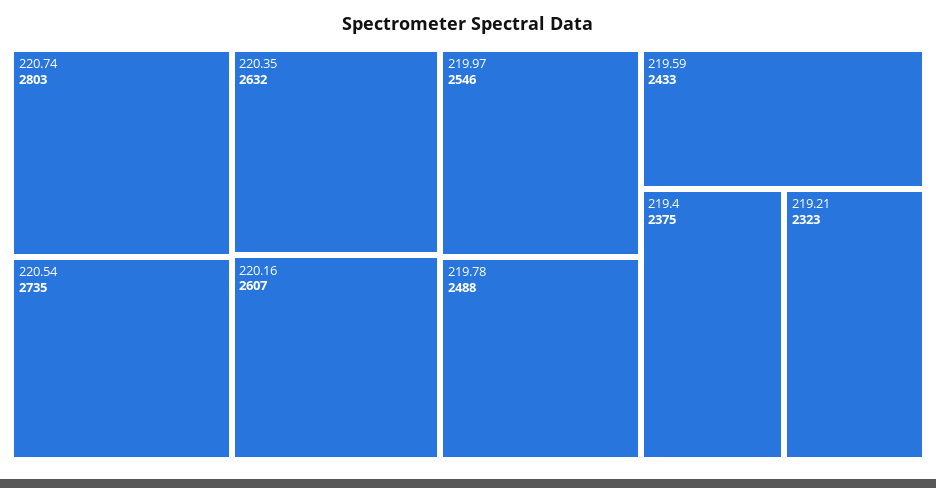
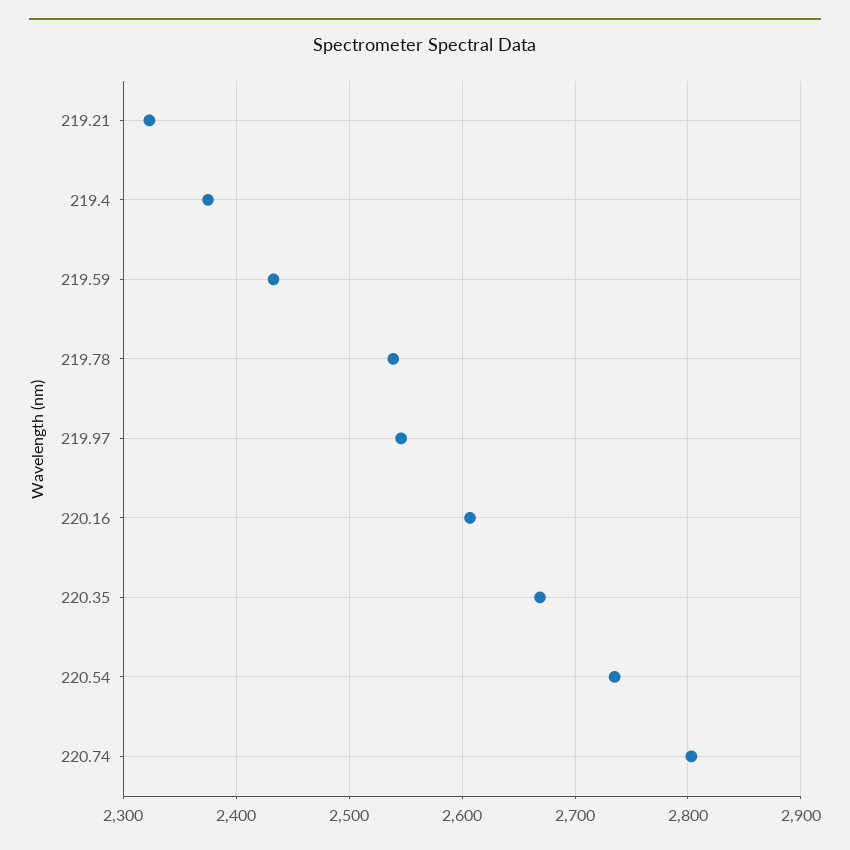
  {
    "220.74": 2803,
    "220.54": 2735,
-   "220.35": 2632,
+   "220.35": 2670,
    "220.16": 2607,
    "219.97": 2546,
-   "219.78": 2488,
+   "219.78": 2540,
    "219.59": 2433,
    "219.4": 2375,
    "219.21": 2323
  }

